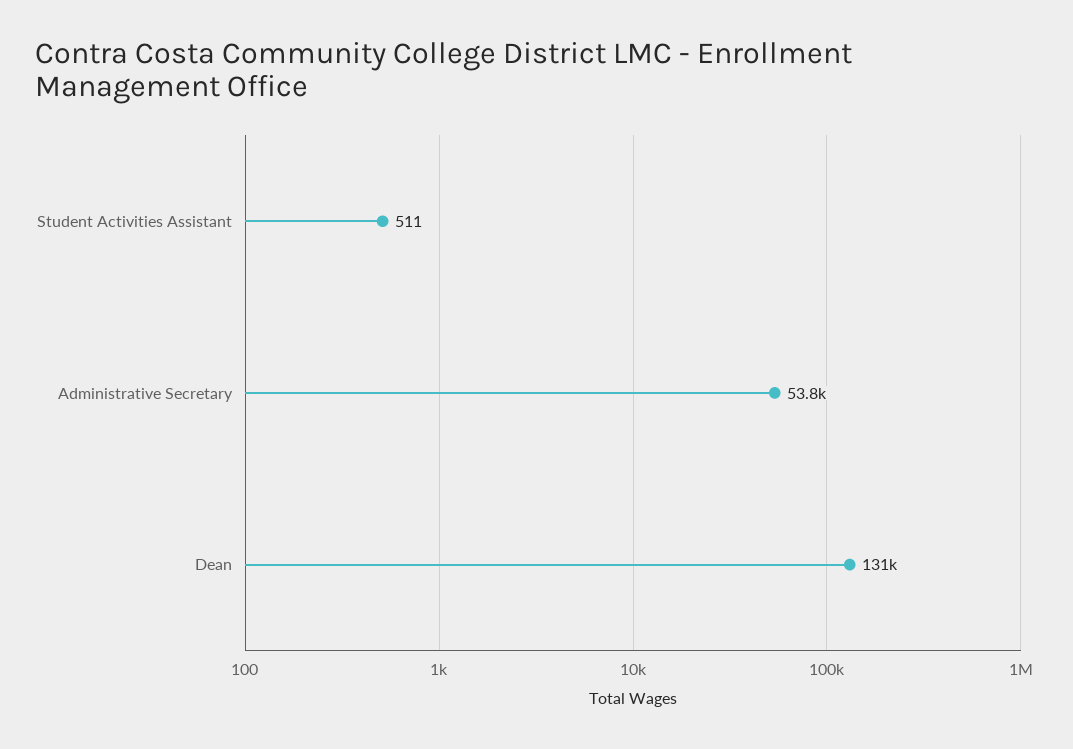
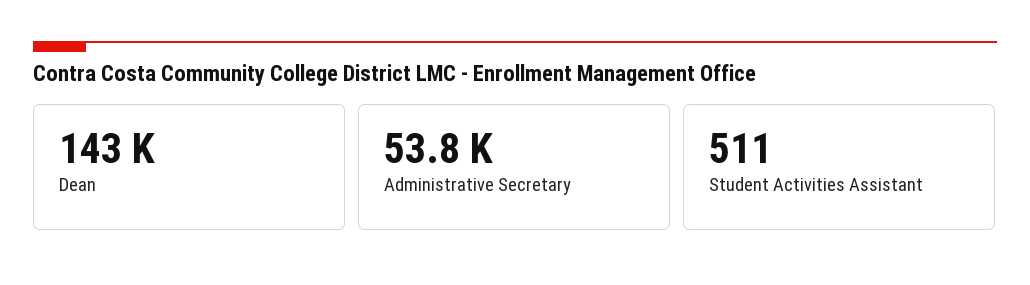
  {
    "Student Activities Assistant": 511,
    "Administrative Secretary": 53800,
-   "Dean": 131000
+   "Dean": 143000
  }

